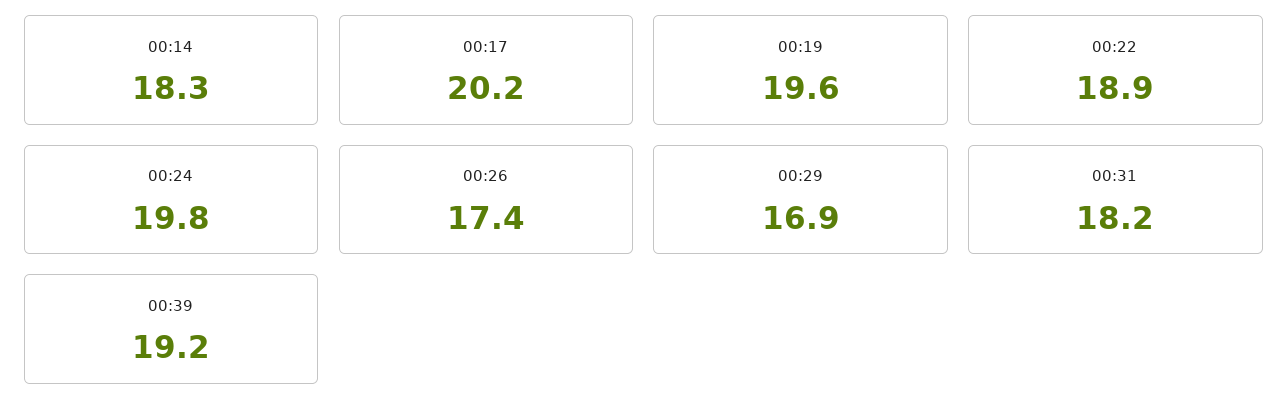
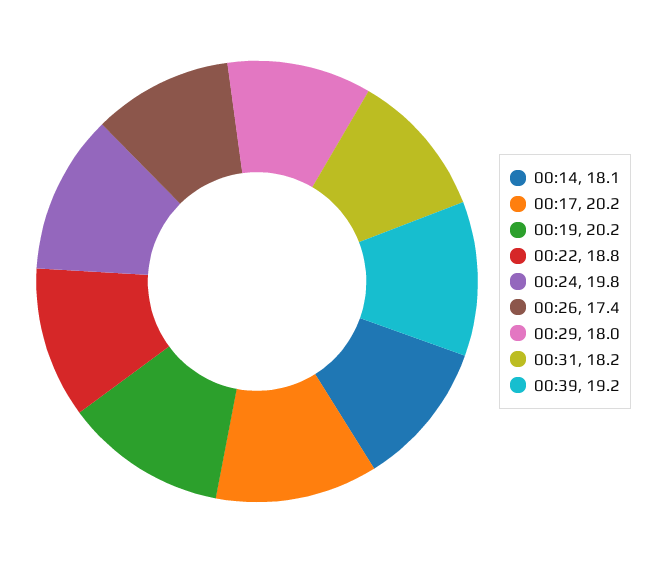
  {
-   "00:14": 18.3,
+   "00:14": 18.1,
    "00:17": 20.2,
-   "00:19": 19.6,
+   "00:19": 20.2,
-   "00:22": 18.9,
+   "00:22": 18.8,
    "00:24": 19.8,
    "00:26": 17.4,
-   "00:29": 16.9,
+   "00:29": 18,
    "00:31": 18.2,
    "00:39": 19.2
  }

